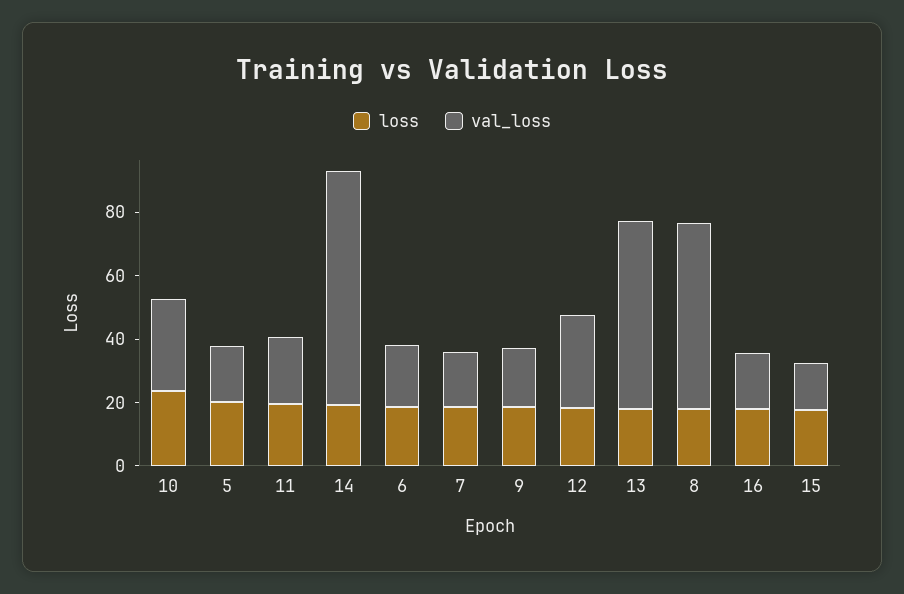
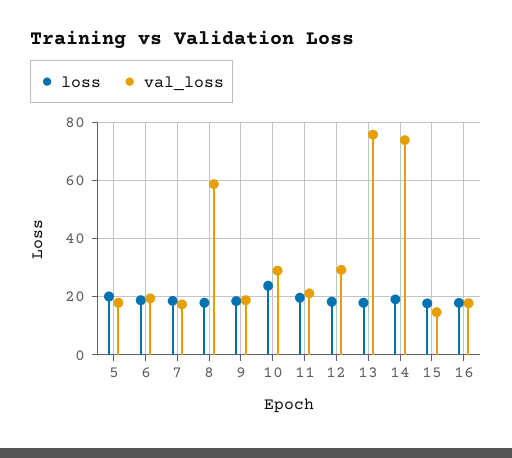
  {
    "loss": {
      "10": 22.5,
      "5": 20,
      "11": 20,
      "14": 20,
      "6": 17.5,
      "7": 17.5,
      "9": 17.5,
      "12": 17.5,
      "13": 17.5,
      "8": 17.5,
      "16": 17.5,
      "15": 17.5
    },
    "val_loss": {
      "10": 30,
      "5": 17.5,
      "11": 20,
      "14": 75,
      "6": 20,
      "7": 17.5,
      "9": 20,
      "12": 30,
-     "13": 60,
+     "13": 75,
      "8": 57.5,
      "16": 17.5,
      "15": 15
    }
  }

